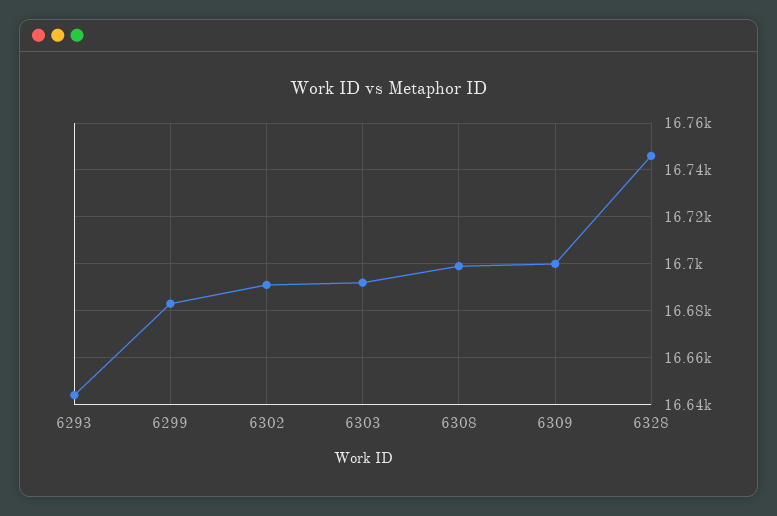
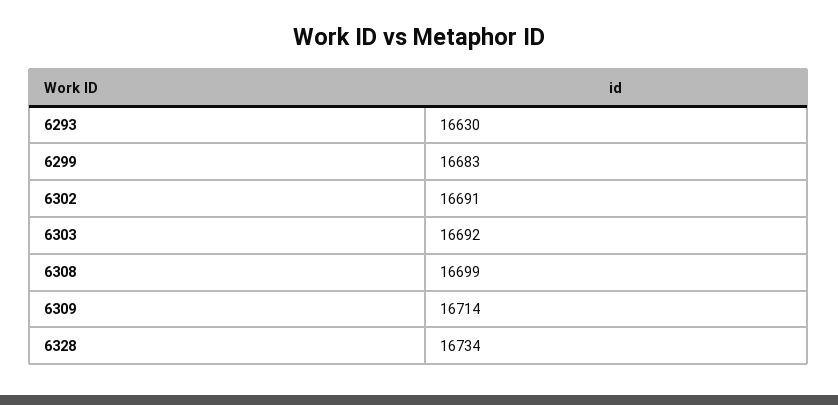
  {
-   "6293": 16645,
+   "6293": 16630,
    "6299": 16683,
    "6302": 16691,
    "6303": 16692,
    "6308": 16699,
-   "6309": 16700,
+   "6309": 16714,
-   "6328": 16745
+   "6328": 16734
  }

